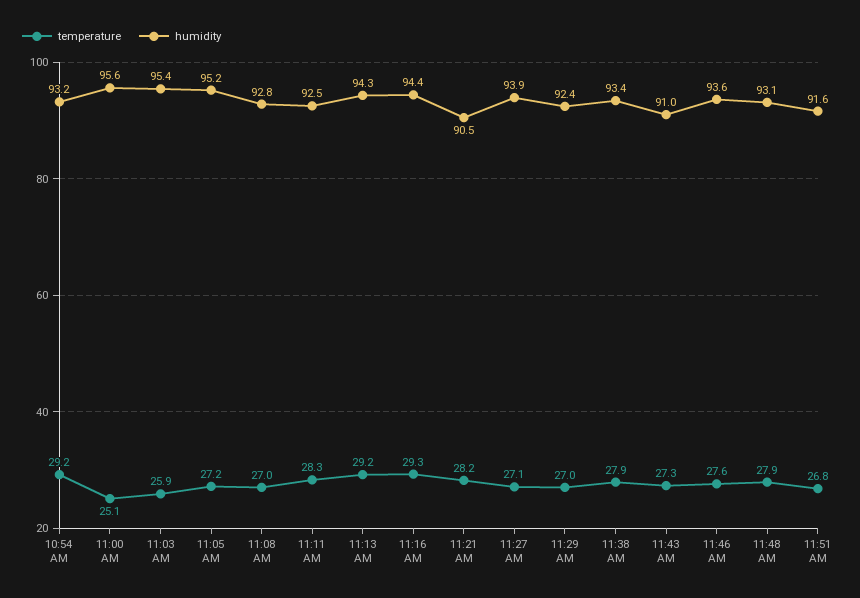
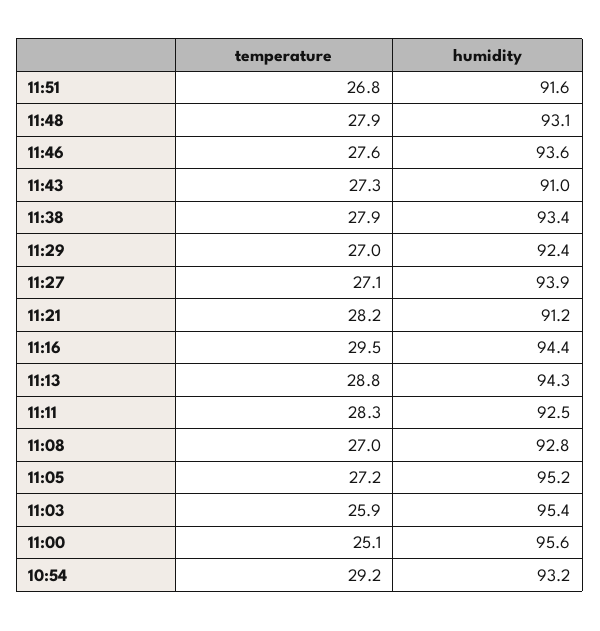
  {
    "temperature": {
      "10:54 AM": 29.2,
      "11:00 AM": 25.1,
      "11:03 AM": 25.9,
      "11:05 AM": 27.2,
      "11:08 AM": 27,
      "11:11 AM": 28.3,
-     "11:13 AM": 29.2,
+     "11:13 AM": 28.8,
-     "11:16 AM": 29.3,
+     "11:16 AM": 29.5,
      "11:21 AM": 28.2,
      "11:27 AM": 27.1,
      "11:29 AM": 27,
      "11:38 AM": 27.9,
      "11:43 AM": 27.3,
      "11:46 AM": 27.6,
      "11:48 AM": 27.9,
      "11:51 AM": 26.8
    },
    "humidity": {
      "10:54 AM": 93.2,
      "11:00 AM": 95.6,
      "11:03 AM": 95.4,
      "11:05 AM": 95.2,
      "11:08 AM": 92.8,
      "11:11 AM": 92.5,
      "11:13 AM": 94.3,
      "11:16 AM": 94.4,
-     "11:21 AM": 90.5,
+     "11:21 AM": 91.2,
      "11:27 AM": 93.9,
      "11:29 AM": 92.4,
      "11:38 AM": 93.4,
      "11:43 AM": 91,
      "11:46 AM": 93.6,
      "11:48 AM": 93.1,
      "11:51 AM": 91.6
    }
  }

